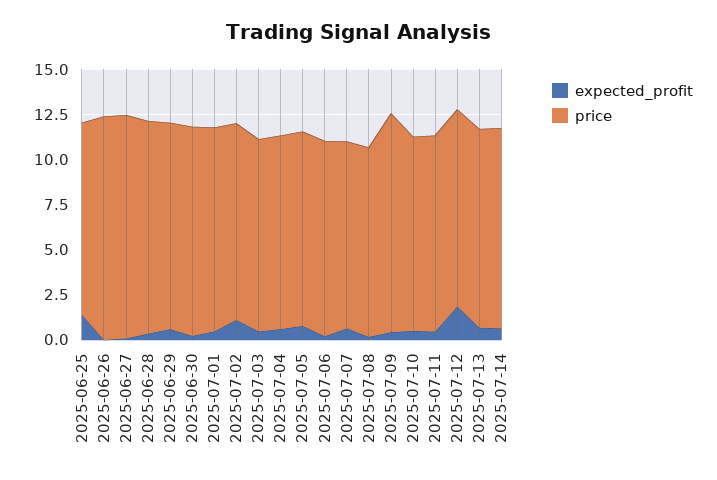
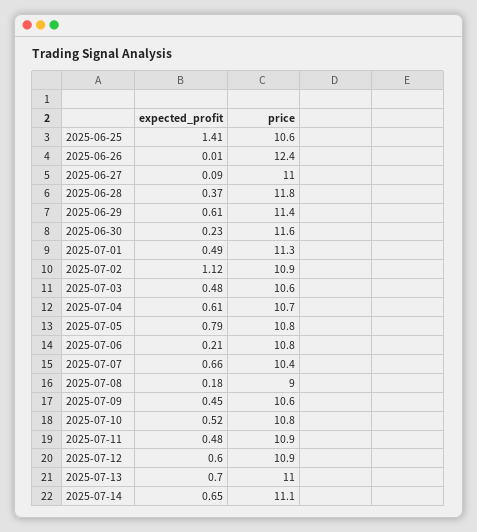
  {
    "expected_profit": {
      "2025-06-25": 1.41,
      "2025-06-26": 0.01,
      "2025-06-27": 0.09,
      "2025-06-28": 0.37,
      "2025-06-29": 0.61,
      "2025-06-30": 0.23,
      "2025-07-01": 0.49,
      "2025-07-02": 1.12,
      "2025-07-03": 0.48,
      "2025-07-04": 0.61,
      "2025-07-05": 0.79,
      "2025-07-06": 0.21,
      "2025-07-07": 0.66,
      "2025-07-08": 0.18,
      "2025-07-09": 0.45,
      "2025-07-10": 0.52,
      "2025-07-11": 0.48,
-     "2025-07-12": 2,
+     "2025-07-12": 0.6,
      "2025-07-13": 0.7,
      "2025-07-14": 0.65
    },
    "price": {
      "2025-06-25": 10.6,
      "2025-06-26": 12.4,
-     "2025-06-27": 12.5,
+     "2025-06-27": 11,
      "2025-06-28": 11.8,
      "2025-06-29": 11.4,
      "2025-06-30": 11.6,
      "2025-07-01": 11.3,
      "2025-07-02": 10.9,
      "2025-07-03": 10.6,
      "2025-07-04": 10.7,
      "2025-07-05": 10.8,
      "2025-07-06": 10.8,
      "2025-07-07": 10.4,
-     "2025-07-08": 10.5,
+     "2025-07-08": 9,
-     "2025-07-09": 12,
+     "2025-07-09": 10.6,
      "2025-07-10": 10.8,
      "2025-07-11": 10.9,
      "2025-07-12": 10.9,
      "2025-07-13": 11,
      "2025-07-14": 11.1
    }
  }

